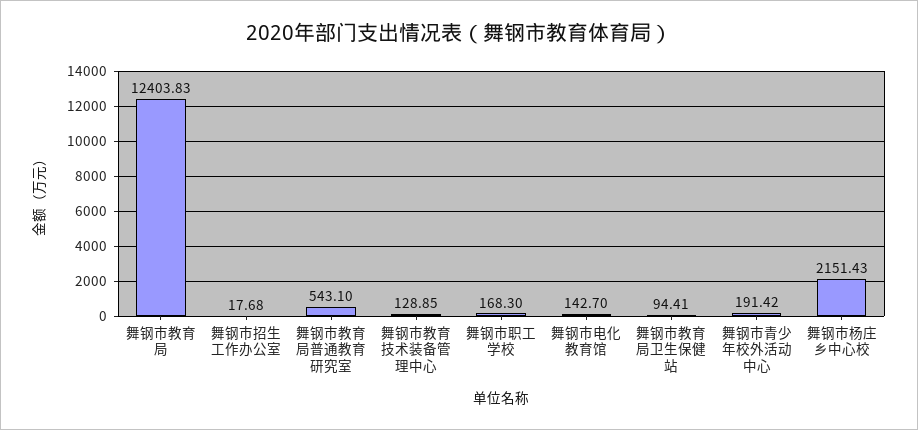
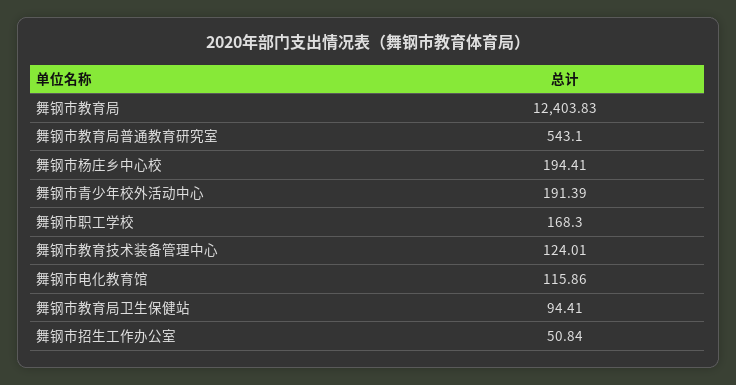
  {
    "舞钢市教育局": 12403.83,
-   "舞钢市招生工作办公室": 17.68,
+   "舞钢市招生工作办公室": 50.84,
    "舞钢市教育局普通教育研究室": 543.1,
-   "舞钢市教育技术装备管理中心": 128.85,
+   "舞钢市教育技术装备管理中心": 124.01,
    "舞钢市职工学校": 168.3,
-   "舞钢市电化教育馆": 142.7,
+   "舞钢市电化教育馆": 115.86,
    "舞钢市教育局卫生保健站": 94.41,
-   "舞钢市青少年校外活动中心": 191.42,
+   "舞钢市青少年校外活动中心": 191.39,
-   "舞钢市杨庄乡中心校": 2151.43
+   "舞钢市杨庄乡中心校": 194.41
  }

